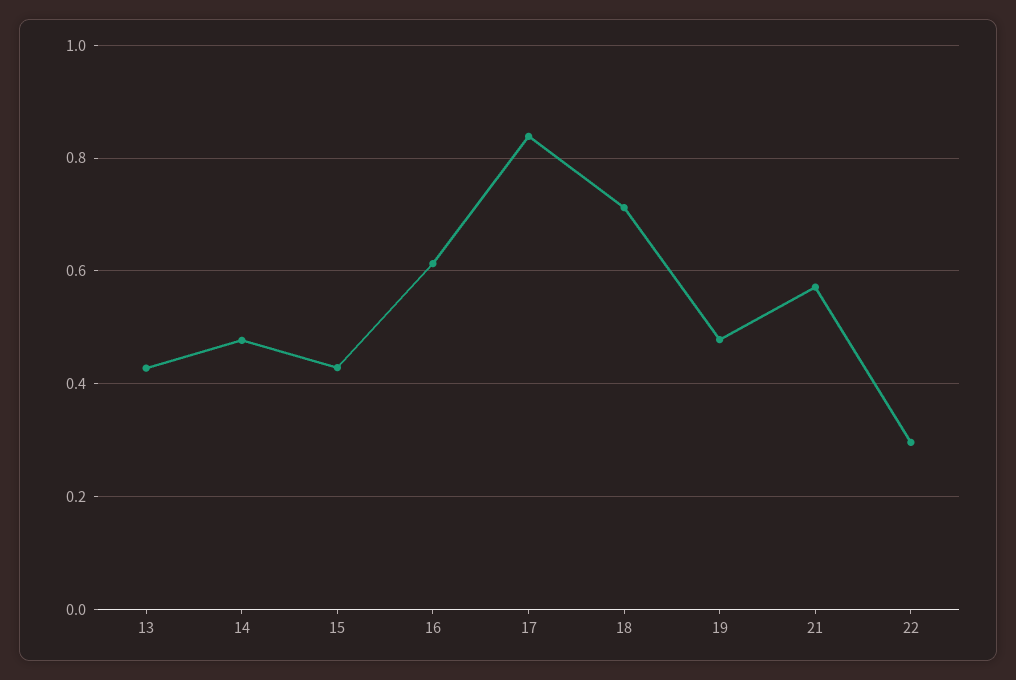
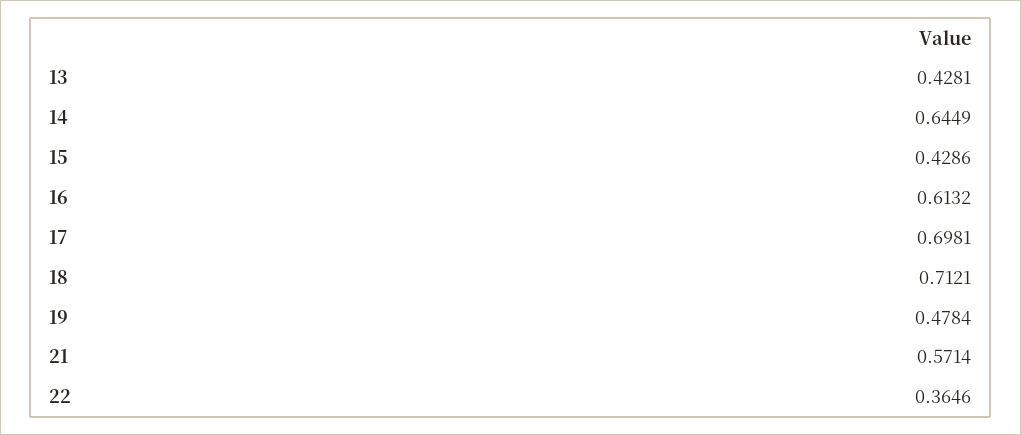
  {
    "13": 0.4281,
-   "14": 0.48,
+   "14": 0.6449,
    "15": 0.4286,
    "16": 0.6132,
-   "17": 0.84,
+   "17": 0.6981,
    "18": 0.7121,
    "19": 0.4784,
    "21": 0.5714,
-   "22": 0.3
+   "22": 0.3646
  }

